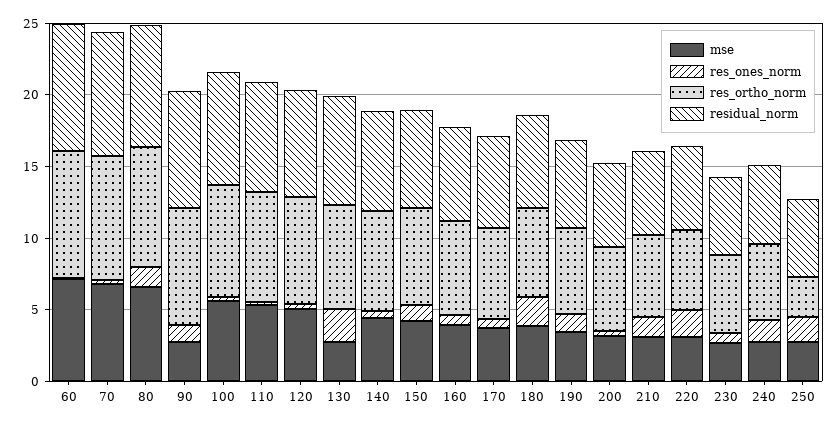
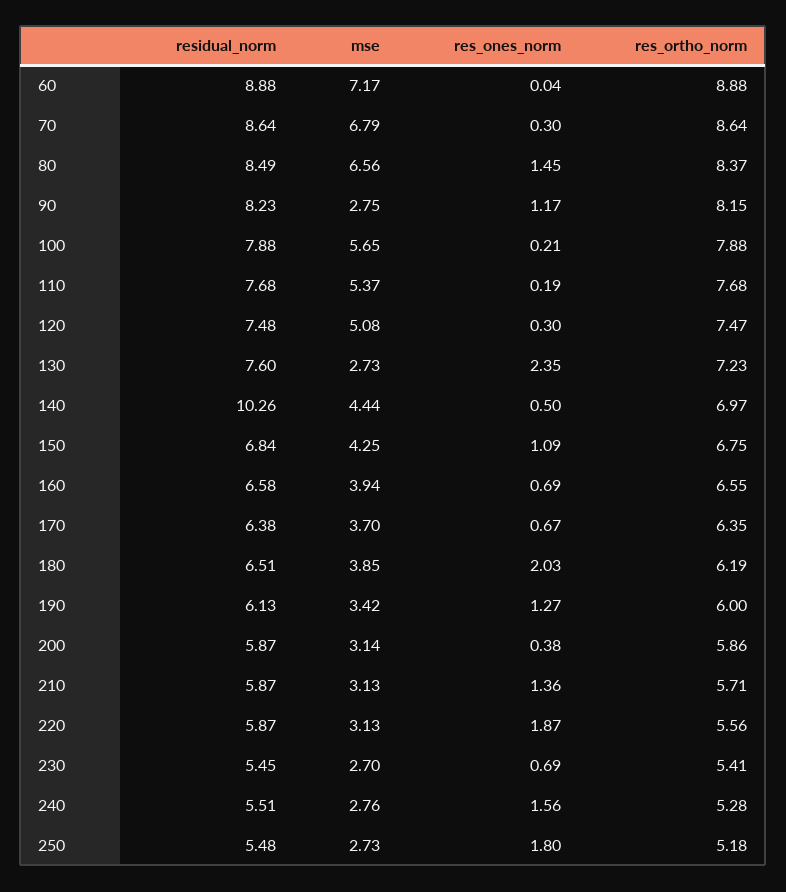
  {
    "mse": {
      "60": 7.17,
      "70": 6.79,
      "80": 6.56,
      "90": 2.75,
      "100": 5.65,
      "110": 5.37,
      "120": 5.08,
      "130": 2.73,
      "140": 4.44,
      "150": 4.25,
      "160": 3.94,
      "170": 3.7,
      "180": 3.85,
      "190": 3.42,
      "200": 3.14,
      "210": 3.13,
      "220": 3.13,
      "230": 2.7,
      "240": 2.76,
      "250": 2.73
    },
    "res_ones_norm": {
      "60": 0.04,
      "70": 0.3,
      "80": 1.45,
      "90": 1.17,
      "100": 0.21,
      "110": 0.19,
      "120": 0.3,
      "130": 2.35,
      "140": 0.5,
      "150": 1.09,
      "160": 0.69,
      "170": 0.67,
      "180": 2.03,
      "190": 1.27,
      "200": 0.38,
      "210": 1.36,
      "220": 1.87,
      "230": 0.69,
      "240": 1.56,
      "250": 1.8
    },
    "res_ortho_norm": {
      "60": 8.88,
      "70": 8.64,
      "80": 8.37,
      "90": 8.15,
      "100": 7.88,
      "110": 7.68,
      "120": 7.47,
      "130": 7.23,
      "140": 6.97,
      "150": 6.75,
      "160": 6.55,
      "170": 6.35,
      "180": 6.19,
      "190": 6,
      "200": 5.86,
      "210": 5.71,
      "220": 5.56,
      "230": 5.41,
      "240": 5.28,
-     "250": 3
+     "250": 5.18
    },
    "residual_norm": {
      "60": 8.88,
      "70": 8.64,
      "80": 8.49,
      "90": 8.23,
      "100": 7.88,
      "110": 7.68,
      "120": 7.48,
      "130": 7.6,
-     "140": 7,
+     "140": 10.26,
      "150": 6.84,
      "160": 6.58,
      "170": 6.38,
      "180": 6.51,
      "190": 6.13,
      "200": 5.87,
      "210": 5.87,
      "220": 5.87,
      "230": 5.45,
      "240": 5.51,
      "250": 5.48
    }
  }

